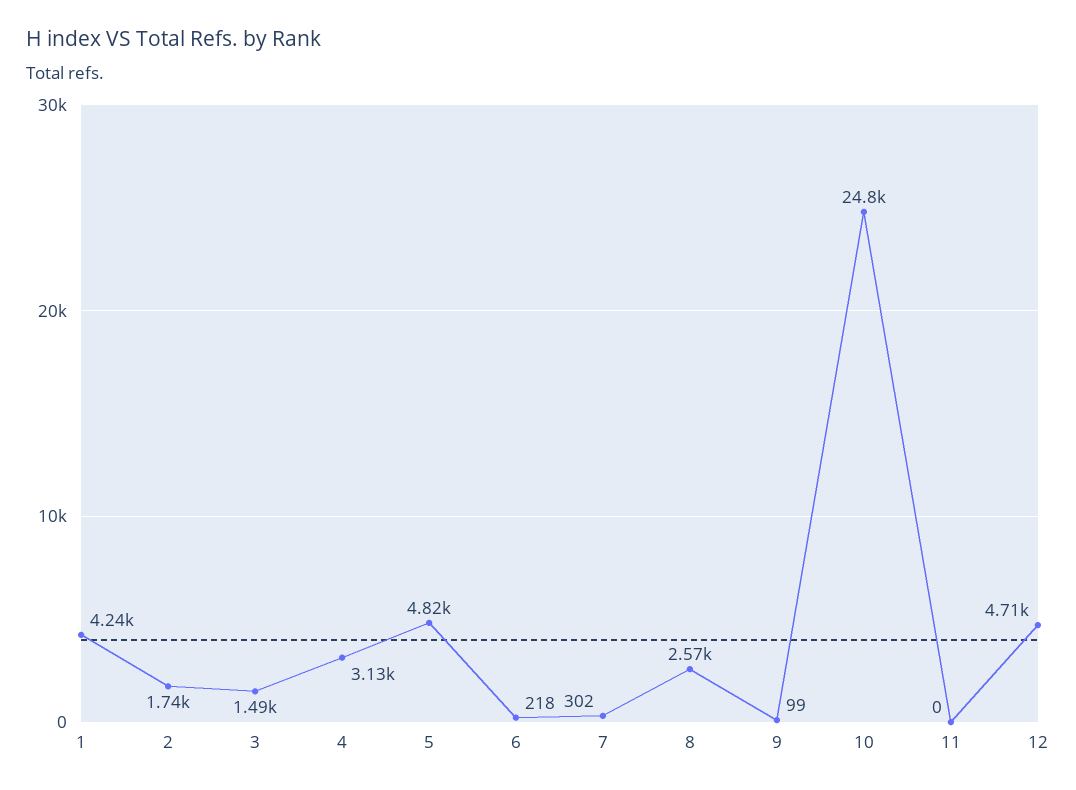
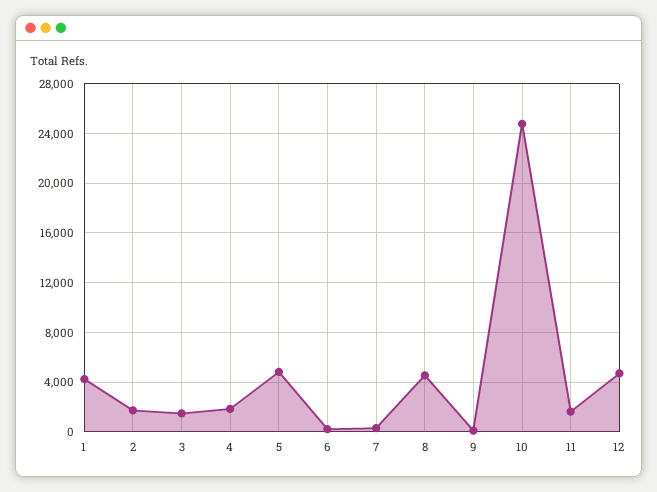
  {
    "1": 4240,
    "2": 1740,
    "3": 1490,
-   "4": 3130,
+   "4": 2000,
    "5": 4820,
    "6": 218,
    "7": 302,
-   "8": 2570,
+   "8": 4500,
    "9": 99,
    "10": 24800,
-   "11": 0,
+   "11": 1500,
    "12": 4710
  }

